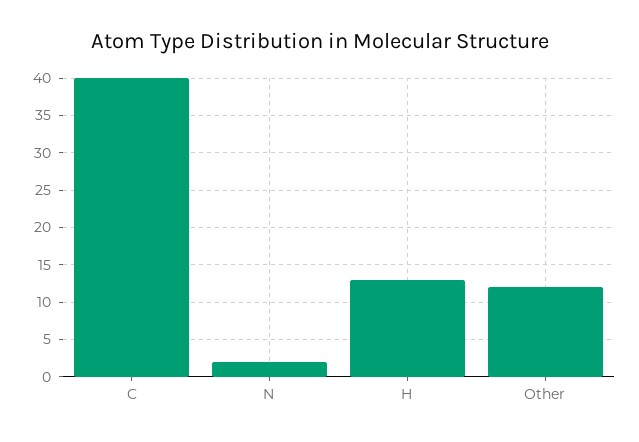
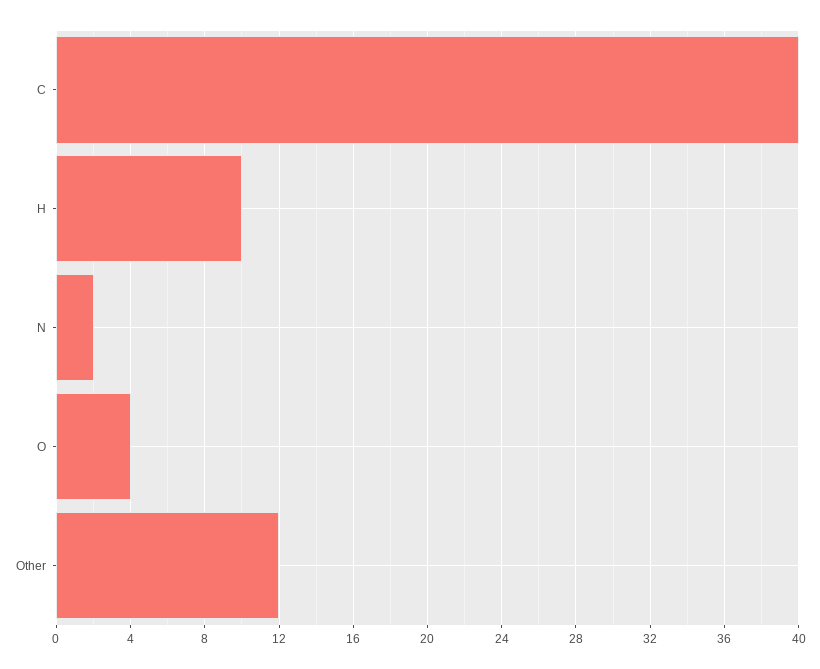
  {
    "C": 40,
    "N": 2,
-   "H": 13,
+   "H": 10,
-   "Other": 12
+   "Other": 12,
+   "O": 4
  }

